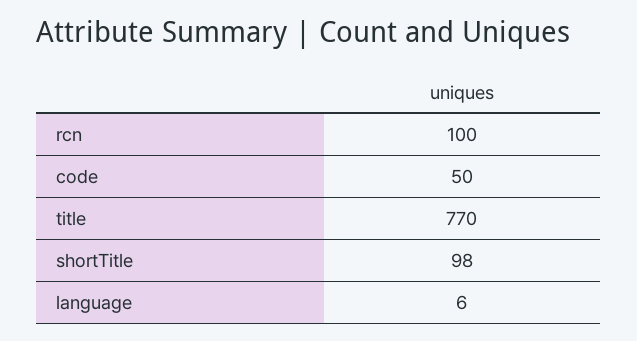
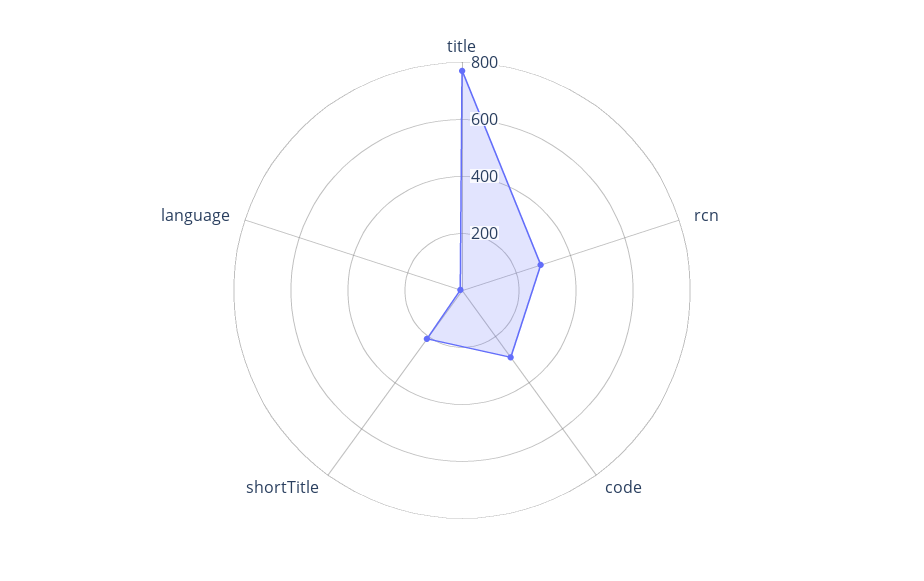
  {
-   "rcn": 100,
+   "rcn": 300,
-   "code": 50,
+   "code": 300,
    "title": 770,
-   "shortTitle": 98,
+   "shortTitle": 200,
    "language": 6
  }

